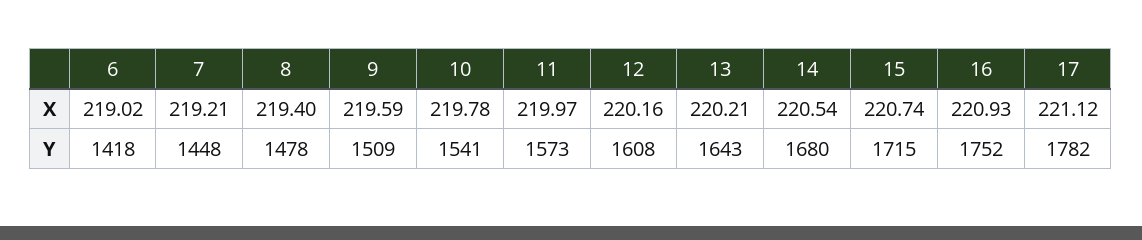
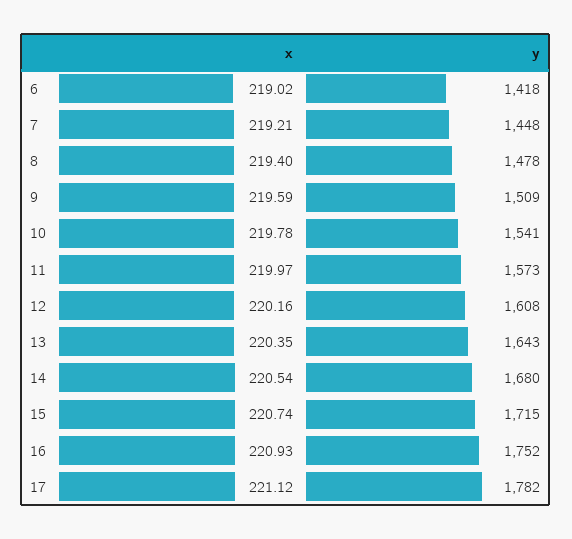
  {
    "6": {
      "X": 219.02,
      "Y": 1418
    },
    "7": {
      "X": 219.21,
      "Y": 1448
    },
    "8": {
      "X": 219.4,
      "Y": 1478
    },
    "9": {
      "X": 219.59,
      "Y": 1509
    },
    "10": {
      "X": 219.78,
      "Y": 1541
    },
    "11": {
      "X": 219.97,
      "Y": 1573
    },
    "12": {
      "X": 220.16,
      "Y": 1608
    },
    "13": {
-     "X": 220.21,
+     "X": 220.35,
      "Y": 1643
    },
    "14": {
      "X": 220.54,
      "Y": 1680
    },
    "15": {
      "X": 220.74,
      "Y": 1715
    },
    "16": {
      "X": 220.93,
      "Y": 1752
    },
    "17": {
      "X": 221.12,
      "Y": 1782
    }
  }

